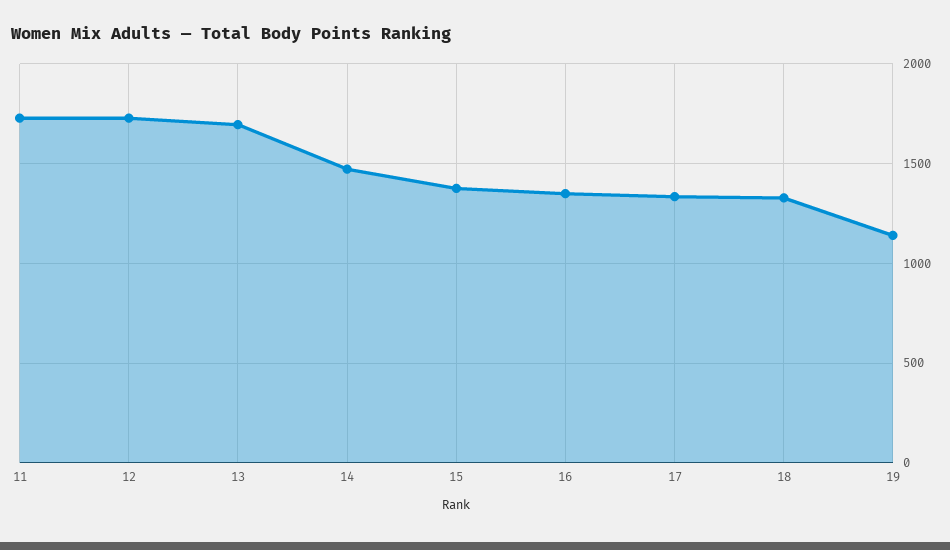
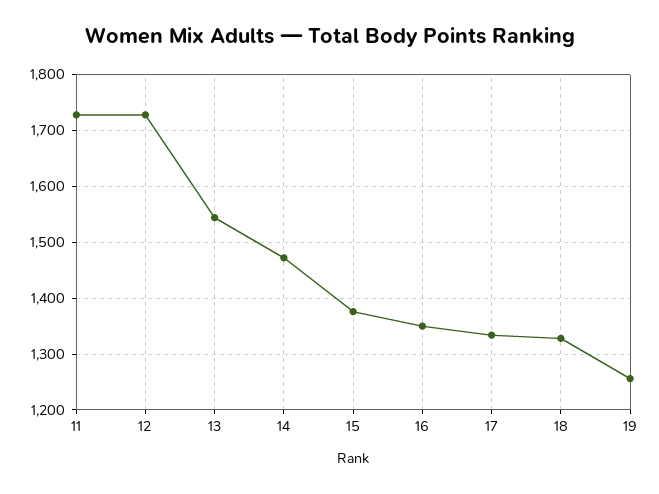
  {
    "11": 1720,
    "12": 1720,
-   "13": 1700,
+   "13": 1540,
    "14": 1480,
    "15": 1380,
    "16": 1360,
    "17": 1340,
    "18": 1320,
-   "19": 1150
+   "19": 1260
  }

